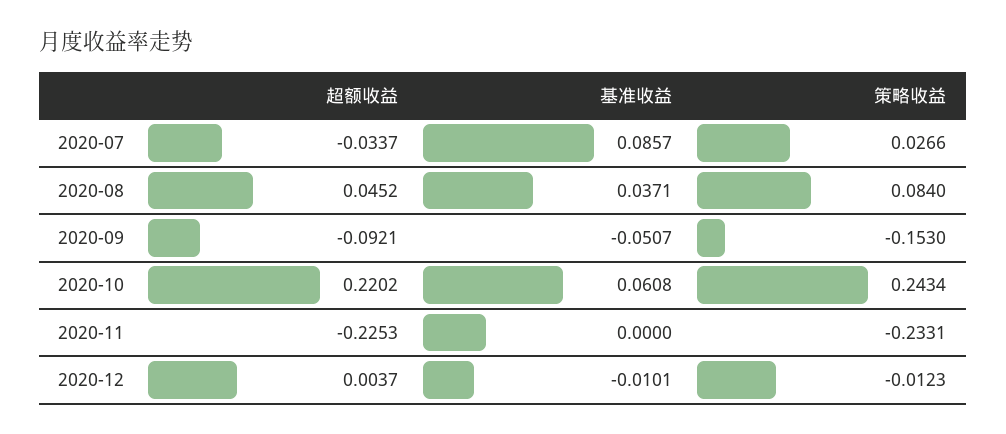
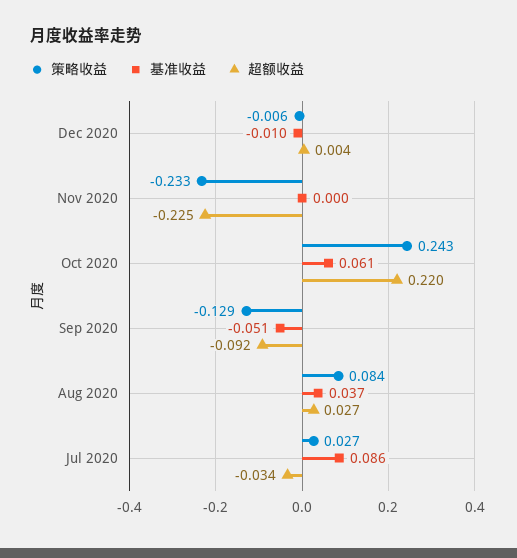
  {
    "超额收益": {
      "2020-07": -0.0337,
-     "2020-08": 0.0452,
+     "2020-08": 0.027,
      "2020-09": -0.0921,
      "2020-10": 0.2202,
      "2020-11": -0.2253,
      "2020-12": 0.0037
    },
    "基准收益": {
      "2020-07": 0.0857,
      "2020-08": 0.0371,
      "2020-09": -0.0507,
      "2020-10": 0.0608,
      "2020-11": 0,
      "2020-12": -0.0101
    },
    "策略收益": {
      "2020-07": 0.0266,
      "2020-08": 0.084,
-     "2020-09": -0.153,
+     "2020-09": -0.129,
      "2020-10": 0.2434,
      "2020-11": -0.2331,
-     "2020-12": -0.0123
+     "2020-12": -0.006
    }
  }

